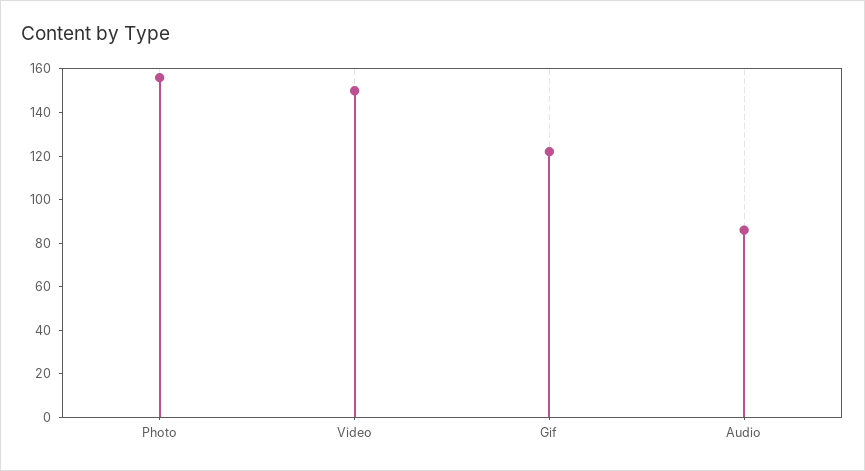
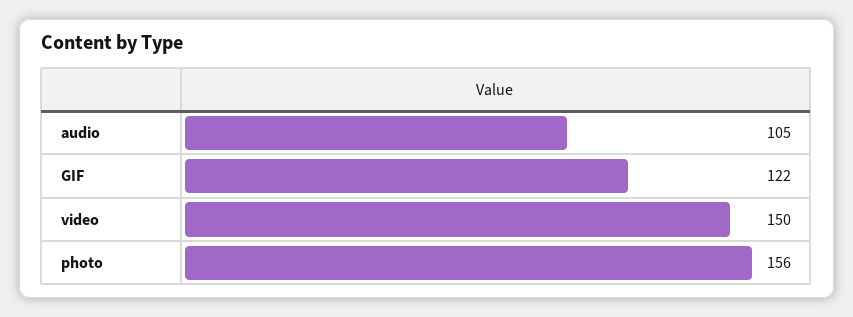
  {
    "Photo": 156,
    "Video": 150,
    "Gif": 122,
-   "Audio": 85
+   "Audio": 105
  }

